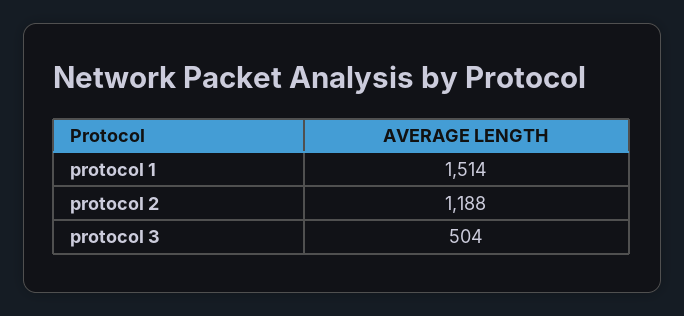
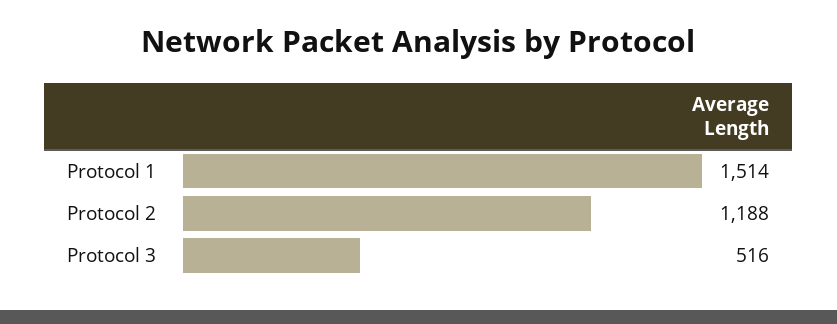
  {
    "protocol 1": 1514,
    "protocol 2": 1188,
-   "protocol 3": 504
+   "protocol 3": 516
  }

